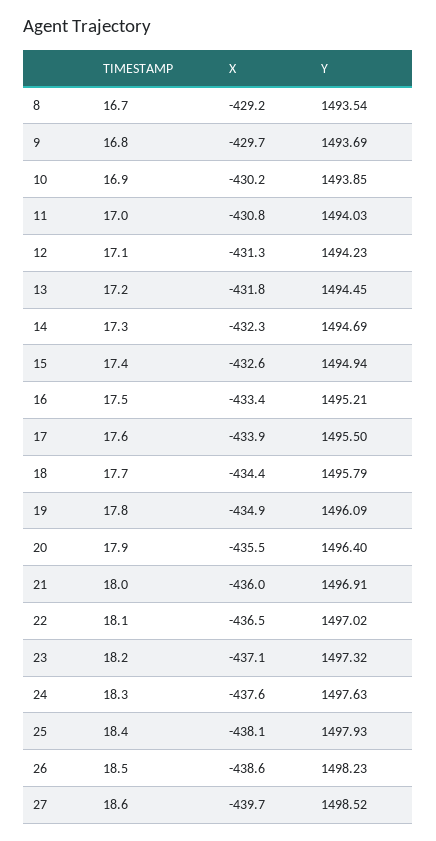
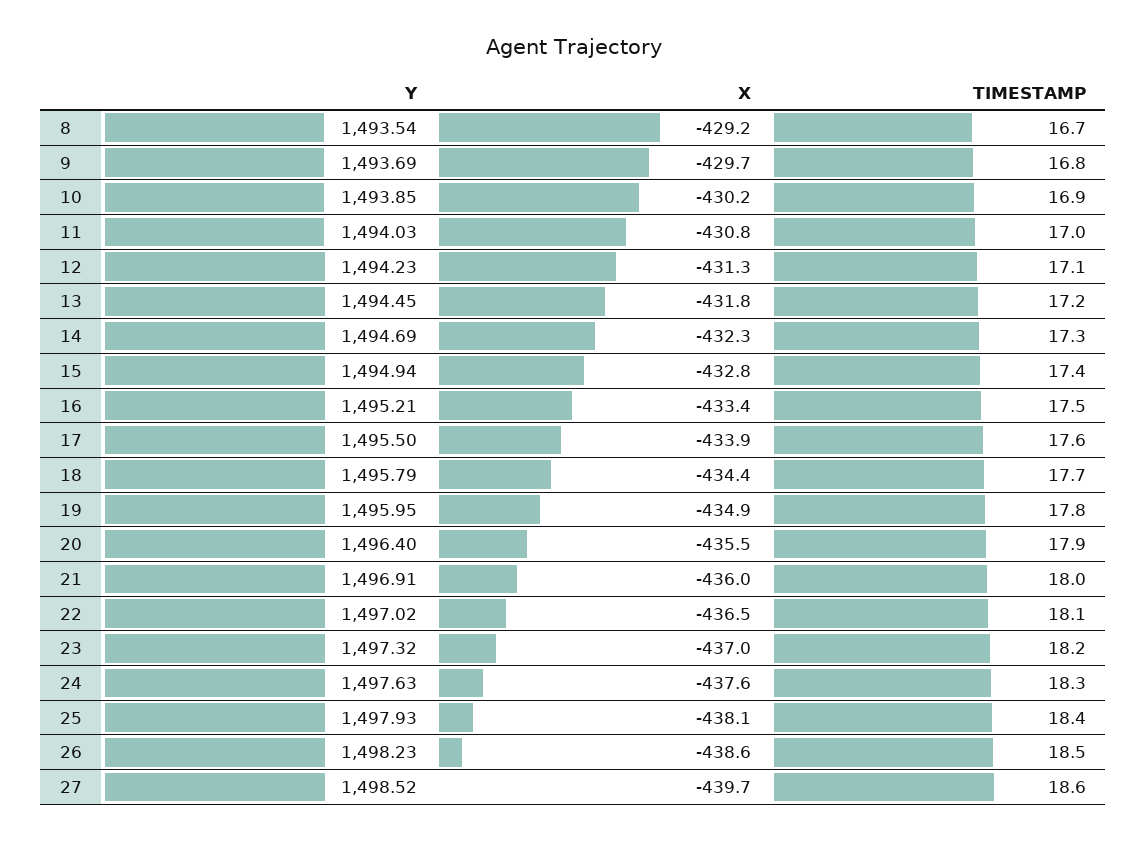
  {
    "TIMESTAMP": {
      "8": 16.7,
      "9": 16.8,
      "10": 16.9,
      "11": 17,
      "12": 17.1,
      "13": 17.2,
      "14": 17.3,
      "15": 17.4,
      "16": 17.5,
      "17": 17.6,
      "18": 17.7,
      "19": 17.8,
      "20": 17.9,
      "21": 18,
      "22": 18.1,
      "23": 18.2,
      "24": 18.3,
      "25": 18.4,
      "26": 18.5,
      "27": 18.6
    },
    "X": {
      "8": -429.2,
      "9": -429.7,
      "10": -430.2,
      "11": -430.8,
      "12": -431.3,
      "13": -431.8,
      "14": -432.3,
-     "15": -432.6,
+     "15": -432.8,
      "16": -433.4,
      "17": -433.9,
      "18": -434.4,
      "19": -434.9,
      "20": -435.5,
      "21": -436,
      "22": -436.5,
-     "23": -437.1,
+     "23": -437,
      "24": -437.6,
      "25": -438.1,
      "26": -438.6,
      "27": -439.7
    },
    "Y": {
      "8": 1493.54,
      "9": 1493.69,
      "10": 1493.85,
      "11": 1494.03,
      "12": 1494.23,
      "13": 1494.45,
      "14": 1494.69,
      "15": 1494.94,
      "16": 1495.21,
      "17": 1495.5,
      "18": 1495.79,
-     "19": 1496.09,
+     "19": 1495.95,
      "20": 1496.4,
      "21": 1496.91,
      "22": 1497.02,
      "23": 1497.32,
      "24": 1497.63,
      "25": 1497.93,
      "26": 1498.23,
      "27": 1498.52
    }
  }

